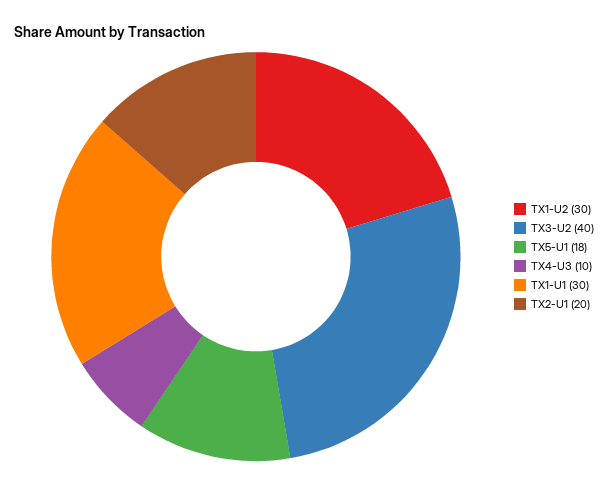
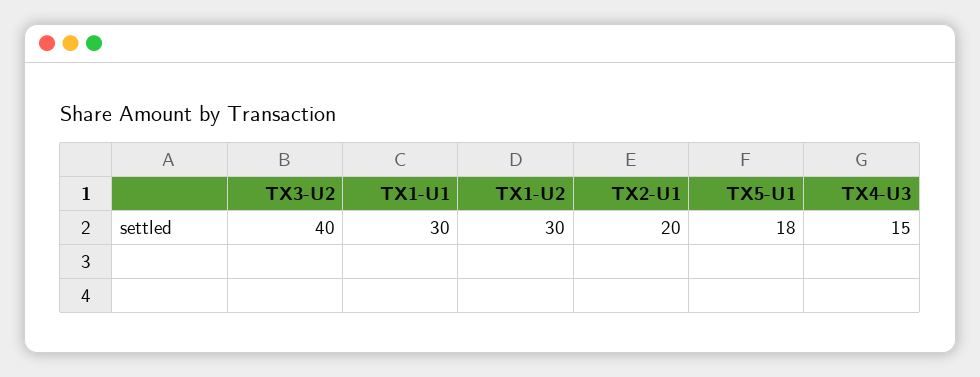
  {
    "TX1-U2": 30,
    "TX3-U2": 40,
    "TX5-U1": 18,
-   "TX4-U3": 10,
+   "TX4-U3": 15,
    "TX1-U1": 30,
    "TX2-U1": 20
  }

